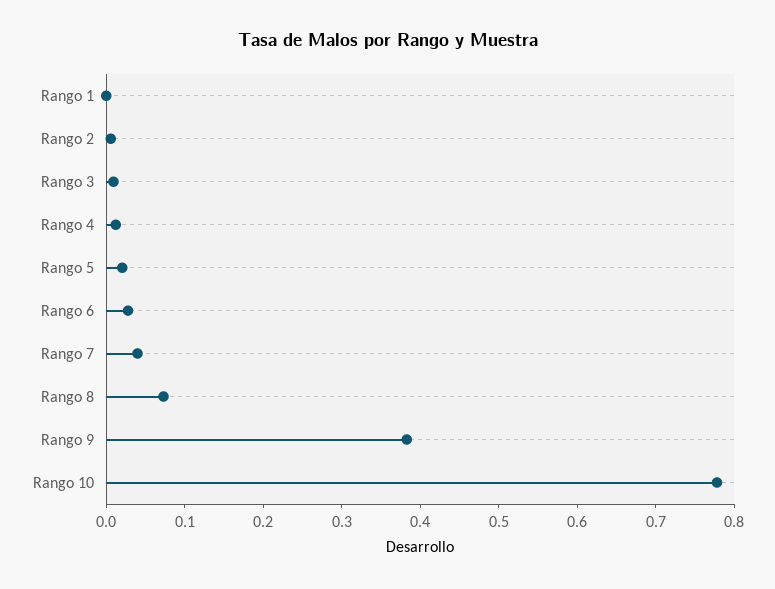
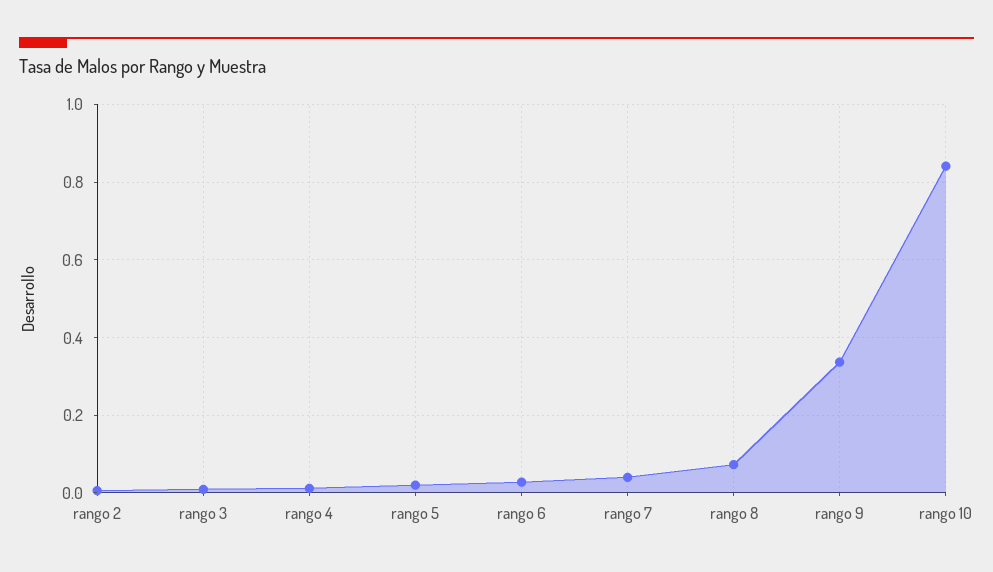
  {
-   "Rango 1": 0,
    "Rango 2": 0,
    "Rango 3": 0,
    "Rango 4": 0.02,
    "Rango 5": 0.02,
    "Rango 6": 0.02,
    "Rango 7": 0.04,
    "Rango 8": 0.08,
-   "Rango 9": 0.38,
+   "Rango 9": 0.34,
-   "Rango 10": 0.78
+   "Rango 10": 0.84
  }

